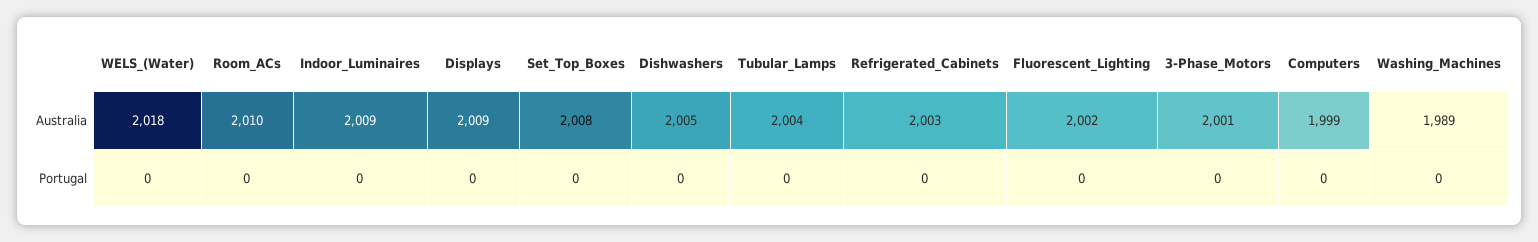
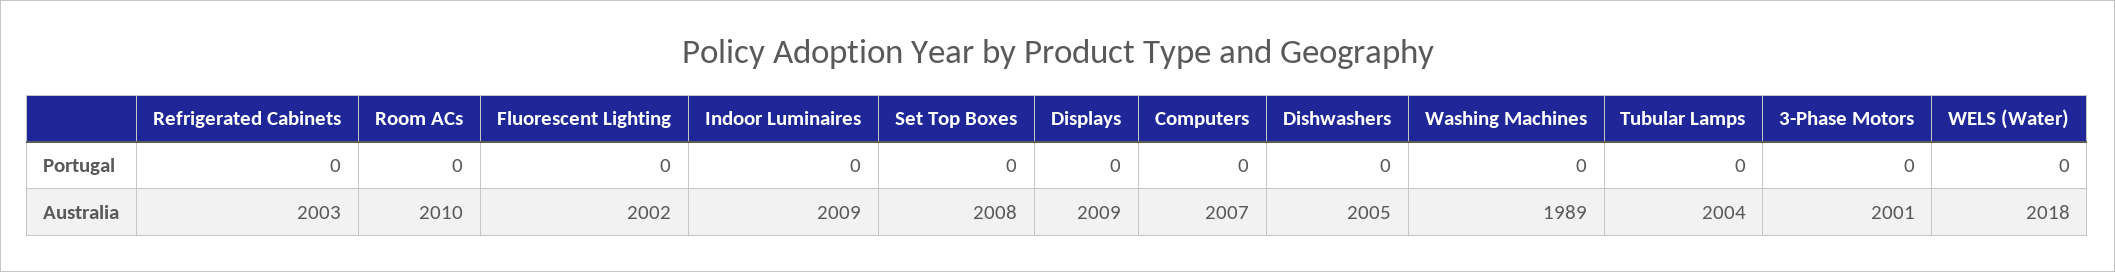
  {
    "WELS_(Water)": {
      "Australia": 2018,
      "Portugal": 0
    },
    "Room_ACs": {
      "Australia": 2010,
      "Portugal": 0
    },
    "Indoor_Luminaires": {
      "Australia": 2009,
      "Portugal": 0
    },
    "Displays": {
      "Australia": 2009,
      "Portugal": 0
    },
    "Set_Top_Boxes": {
      "Australia": 2008,
      "Portugal": 0
    },
    "Dishwashers": {
      "Australia": 2005,
      "Portugal": 0
    },
    "Tubular_Lamps": {
      "Australia": 2004,
      "Portugal": 0
    },
    "Refrigerated_Cabinets": {
      "Australia": 2003,
      "Portugal": 0
    },
    "Fluorescent_Lighting": {
      "Australia": 2002,
      "Portugal": 0
    },
    "3-Phase_Motors": {
      "Australia": 2001,
      "Portugal": 0
    },
    "Computers": {
-     "Australia": 1999,
+     "Australia": 2007,
      "Portugal": 0
    },
    "Washing_Machines": {
      "Australia": 1989,
      "Portugal": 0
    }
  }

